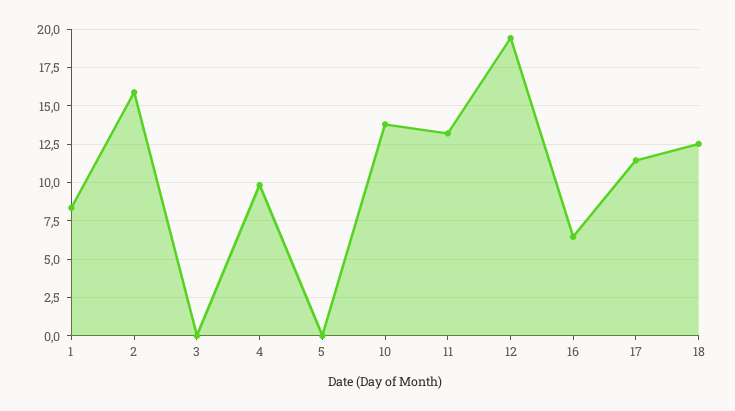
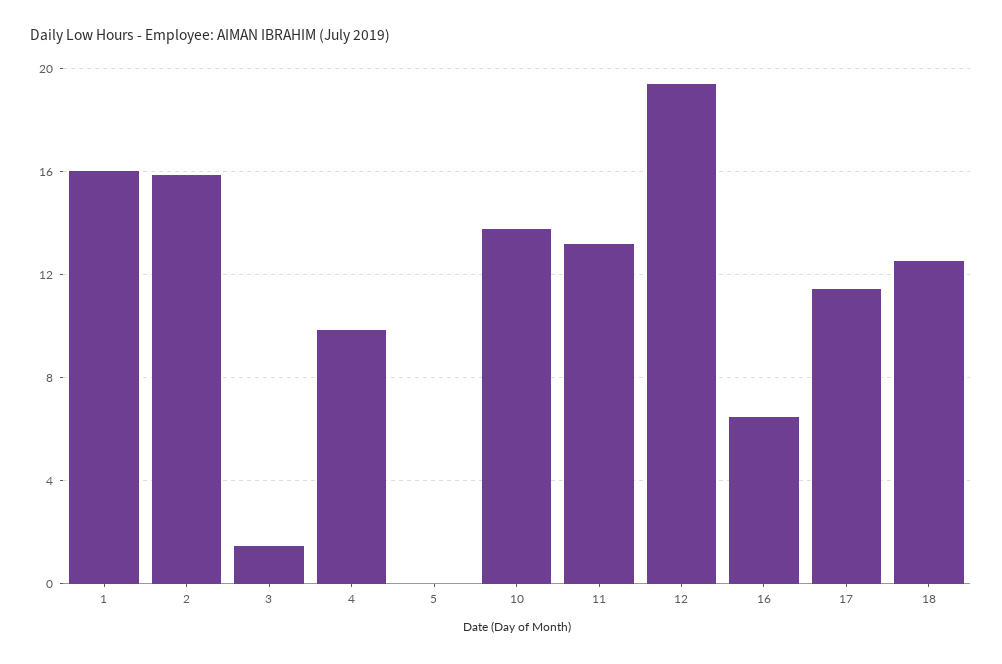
  {
-   "1": 8.5,
+   "1": 16,
    "2": 16,
-   "3": 0,
+   "3": 1.5,
    "4": 10,
    "5": 0,
    "10": 14,
    "11": 13,
    "12": 19.5,
    "16": 6.5,
    "17": 11.5,
    "18": 12.5
  }

